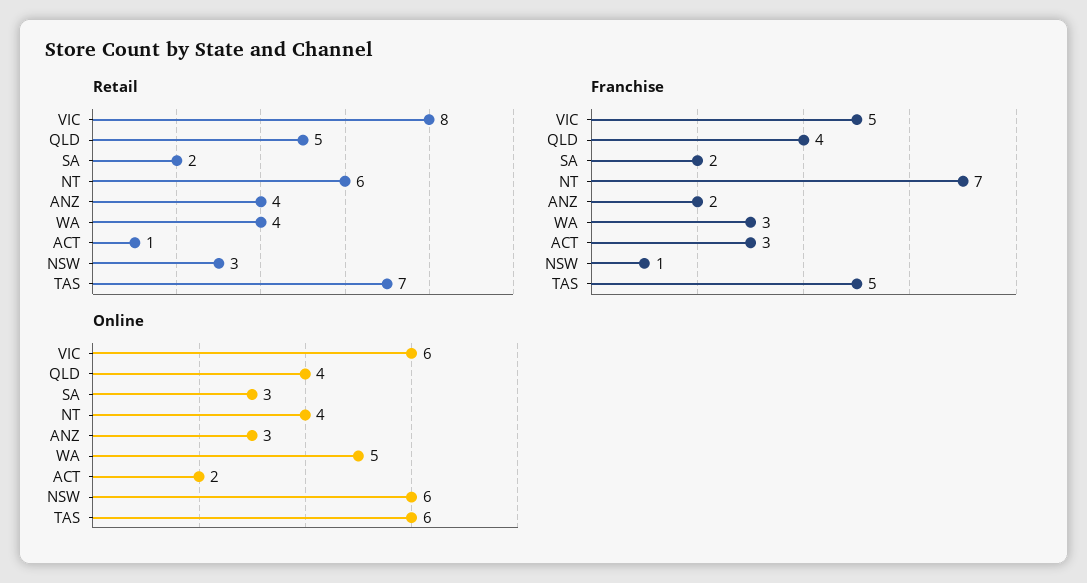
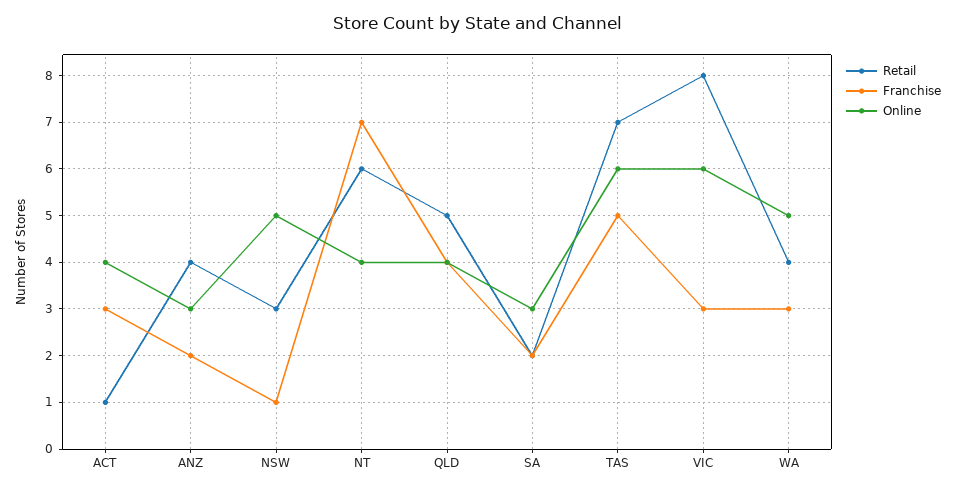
  {
    "Retail": {
      "VIC": 8,
      "QLD": 5,
      "SA": 2,
      "NT": 6,
      "ANZ": 4,
      "WA": 4,
      "ACT": 1,
      "NSW": 3,
      "TAS": 7
    },
    "Franchise": {
-     "VIC": 5,
+     "VIC": 3,
      "QLD": 4,
      "SA": 2,
      "NT": 7,
      "ANZ": 2,
      "WA": 3,
      "ACT": 3,
      "NSW": 1,
      "TAS": 5
    },
    "Online": {
      "VIC": 6,
      "QLD": 4,
      "SA": 3,
      "NT": 4,
      "ANZ": 3,
      "WA": 5,
-     "ACT": 2,
+     "ACT": 4,
-     "NSW": 6,
+     "NSW": 5,
      "TAS": 6
    }
  }

